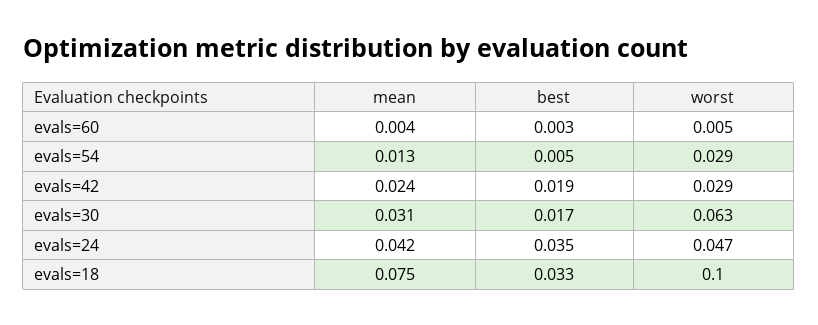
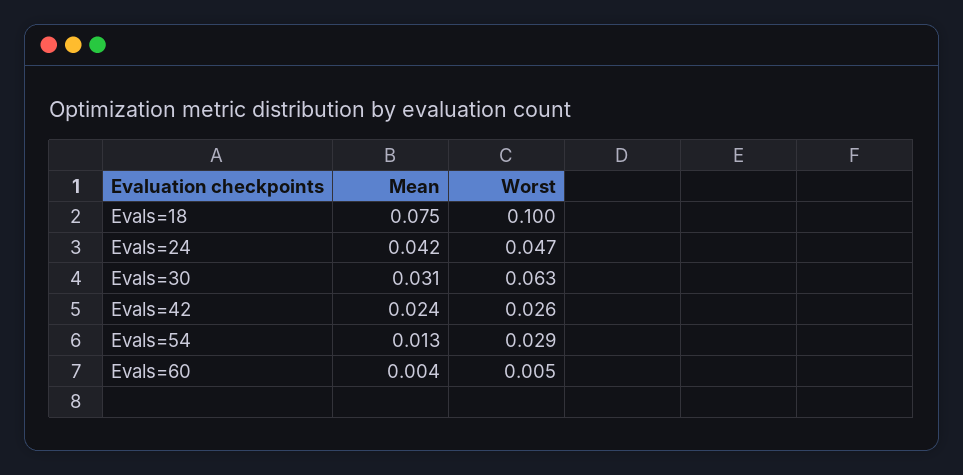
  {
    "mean": {
      "evals=60": 0.004,
      "evals=54": 0.013,
      "evals=42": 0.024,
      "evals=30": 0.031,
      "evals=24": 0.042,
      "evals=18": 0.075
    },
-   "best": {
-     "evals=60": 0.003,
-     "evals=54": 0.005,
-     "evals=42": 0.019,
-     "evals=30": 0.017,
-     "evals=24": 0.035,
-     "evals=18": 0.033
-   },
    "worst": {
      "evals=60": 0.005,
      "evals=54": 0.029,
-     "evals=42": 0.029,
+     "evals=42": 0.026,
      "evals=30": 0.063,
      "evals=24": 0.047,
      "evals=18": 0.1
    }
  }

